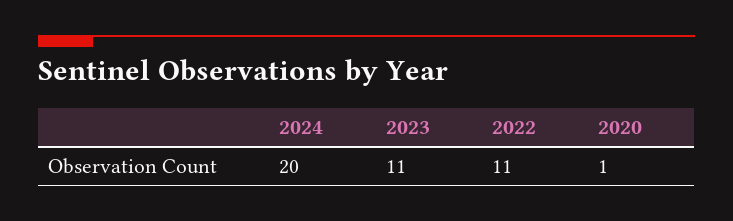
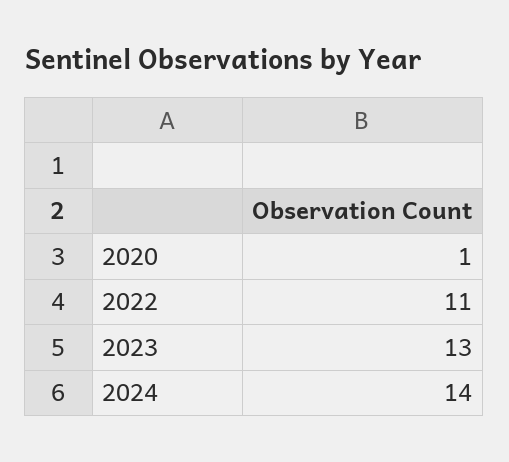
  {
-   "2024": 20,
+   "2024": 14,
-   "2023": 11,
+   "2023": 13,
    "2022": 11,
    "2020": 1
  }

